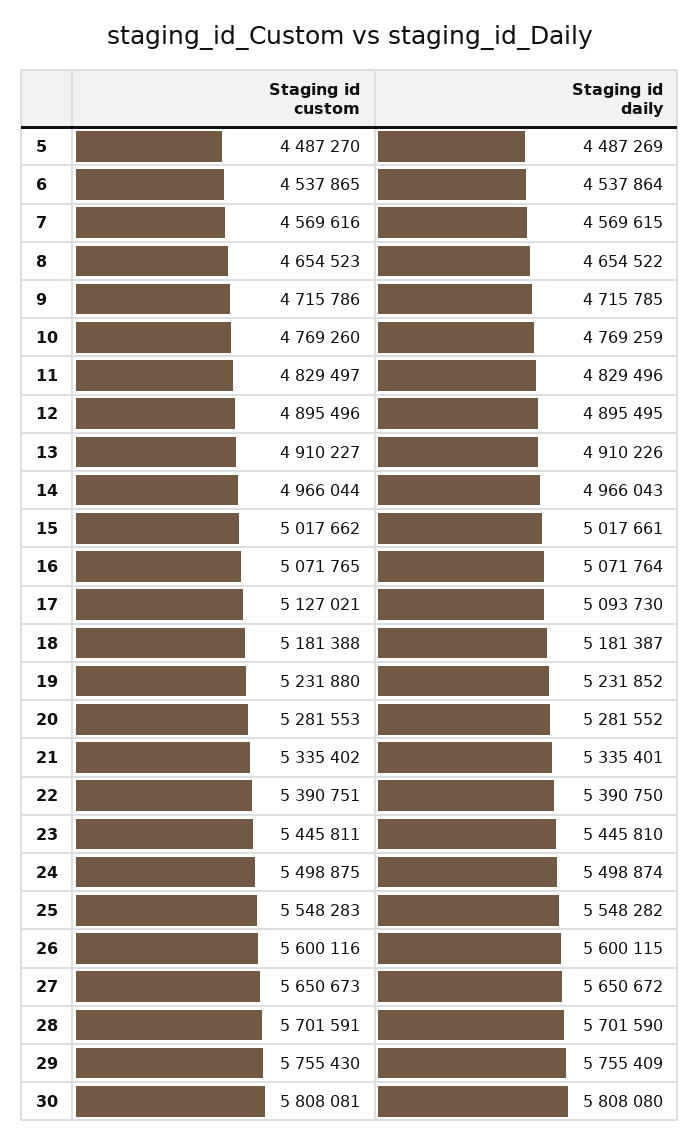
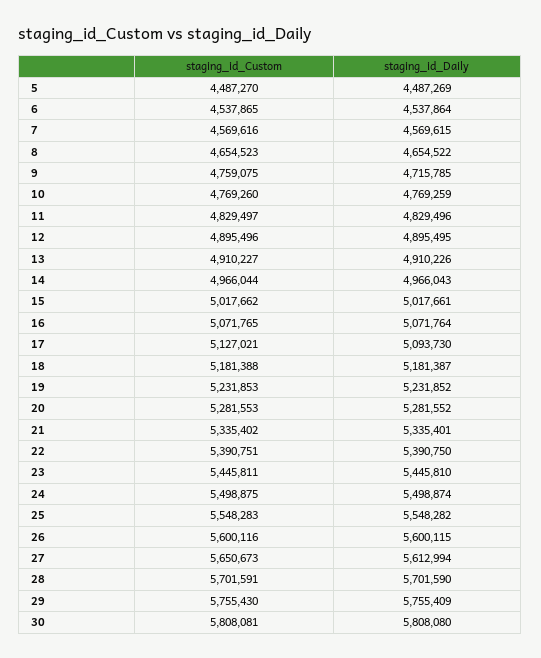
  {
    "Staging id custom": {
      "5": 4487270,
      "6": 4537865,
      "7": 4569616,
      "8": 4654523,
-     "9": 4715786,
+     "9": 4759075,
      "10": 4769260,
      "11": 4829497,
      "12": 4895496,
      "13": 4910227,
      "14": 4966044,
      "15": 5017662,
      "16": 5071765,
      "17": 5127021,
      "18": 5181388,
-     "19": 5231880,
+     "19": 5231853,
      "20": 5281553,
      "21": 5335402,
      "22": 5390751,
      "23": 5445811,
      "24": 5498875,
      "25": 5548283,
      "26": 5600116,
      "27": 5650673,
      "28": 5701591,
      "29": 5755430,
      "30": 5808081
    },
    "Staging id daily": {
      "5": 4487269,
      "6": 4537864,
      "7": 4569615,
      "8": 4654522,
      "9": 4715785,
      "10": 4769259,
      "11": 4829496,
      "12": 4895495,
      "13": 4910226,
      "14": 4966043,
      "15": 5017661,
      "16": 5071764,
      "17": 5093730,
      "18": 5181387,
      "19": 5231852,
      "20": 5281552,
      "21": 5335401,
      "22": 5390750,
      "23": 5445810,
      "24": 5498874,
      "25": 5548282,
      "26": 5600115,
-     "27": 5650672,
+     "27": 5612994,
      "28": 5701590,
      "29": 5755409,
      "30": 5808080
    }
  }

